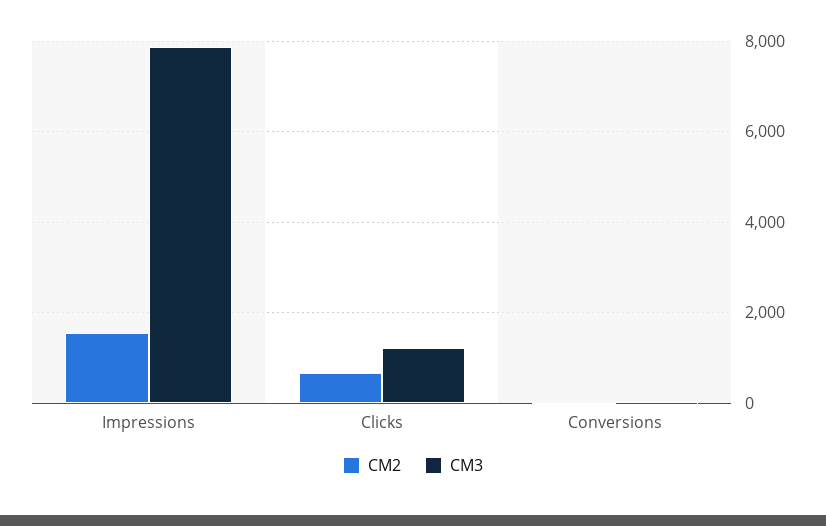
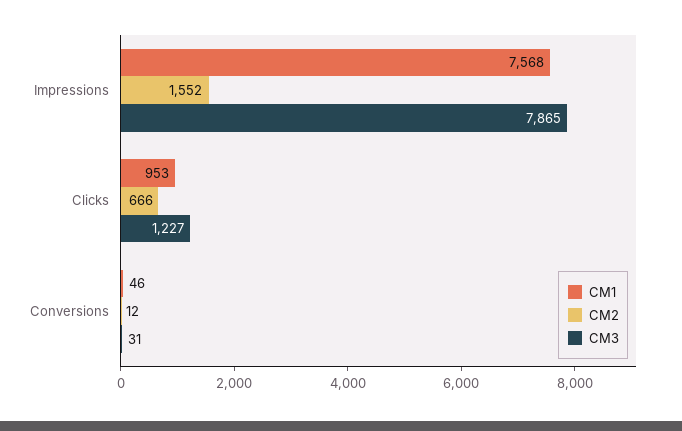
  {
    "CM2": {
      "Impressions": 1552,
      "Clicks": 666,
      "Conversions": 12
    },
    "CM3": {
      "Impressions": 7865,
      "Clicks": 1227,
      "Conversions": 31
-   }
+   },
+   "CM1": {
+     "Impressions": 7568,
+     "Clicks": 953,
+     "Conversions": 46
+   }
  }

